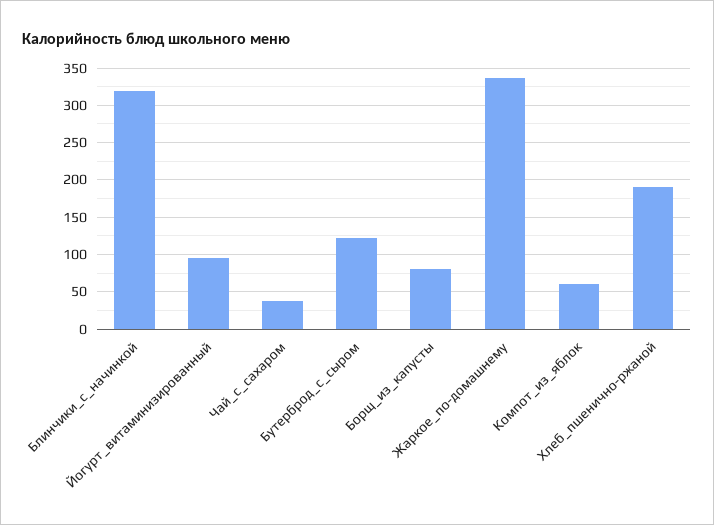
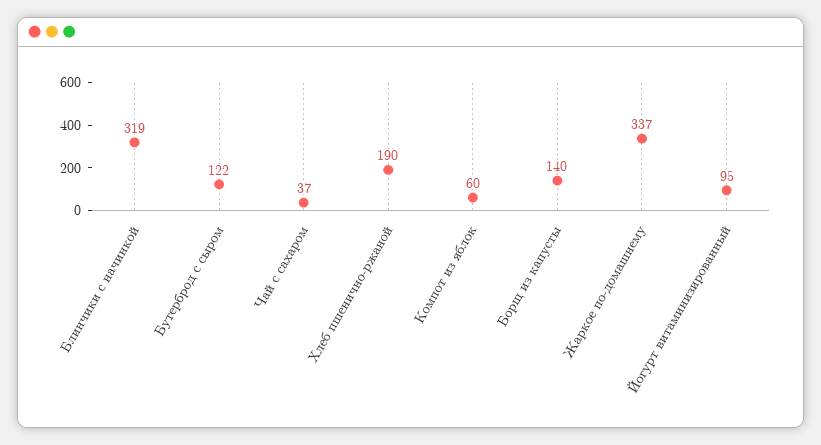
  {
    "Блинчики_с_начинкой": 319,
    "Йогурт_витаминизированный": 95,
    "Чай_с_сахаром": 37,
    "Бутерброд_с_сыром": 122,
-   "Борщ_из_капусты": 80,
+   "Борщ_из_капусты": 140,
    "Жаркое_по-домашнему": 337,
    "Компот_из_яблок": 60,
    "Хлеб_пшенично-ржаной": 190
  }

